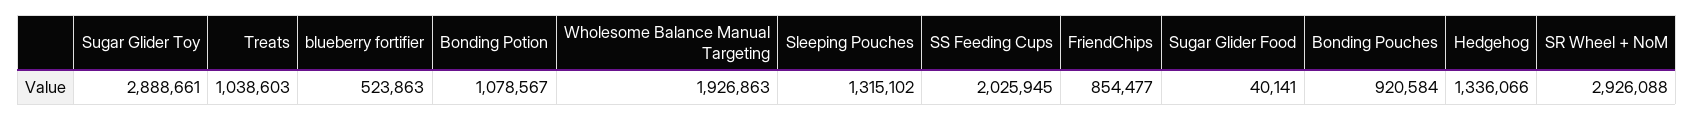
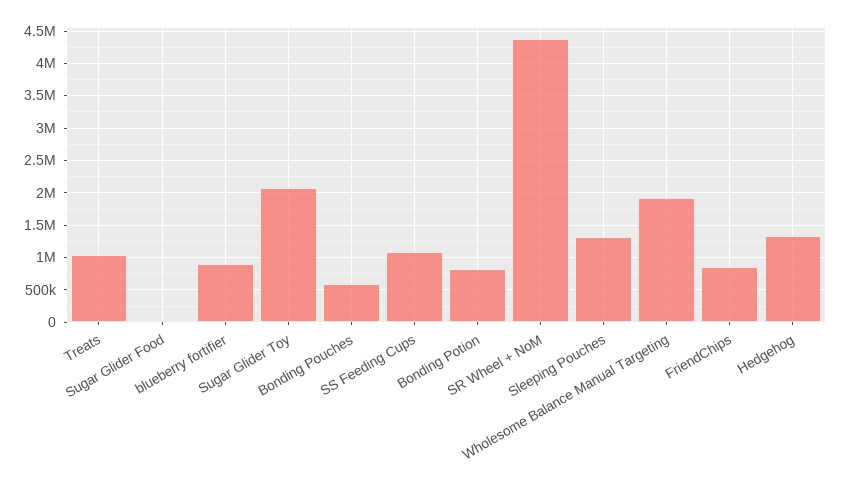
  {
-   "Sugar Glider Toy": 2888661,
+   "Sugar Glider Toy": 2100000,
    "Treats": 1038603,
-   "blueberry fortifier": 523863,
+   "blueberry fortifier": 900000,
-   "Bonding Potion": 1078567,
+   "Bonding Potion": 800000,
    "Wholesome Balance Manual Targeting": 1926863,
    "Sleeping Pouches": 1315102,
-   "SS Feeding Cups": 2025945,
+   "SS Feeding Cups": 1100000,
    "FriendChips": 854477,
    "Sugar Glider Food": 40141,
-   "Bonding Pouches": 920584,
+   "Bonding Pouches": 600000,
    "Hedgehog": 1336066,
-   "SR Wheel + NoM": 2926088
+   "SR Wheel + NoM": 4400000
  }

